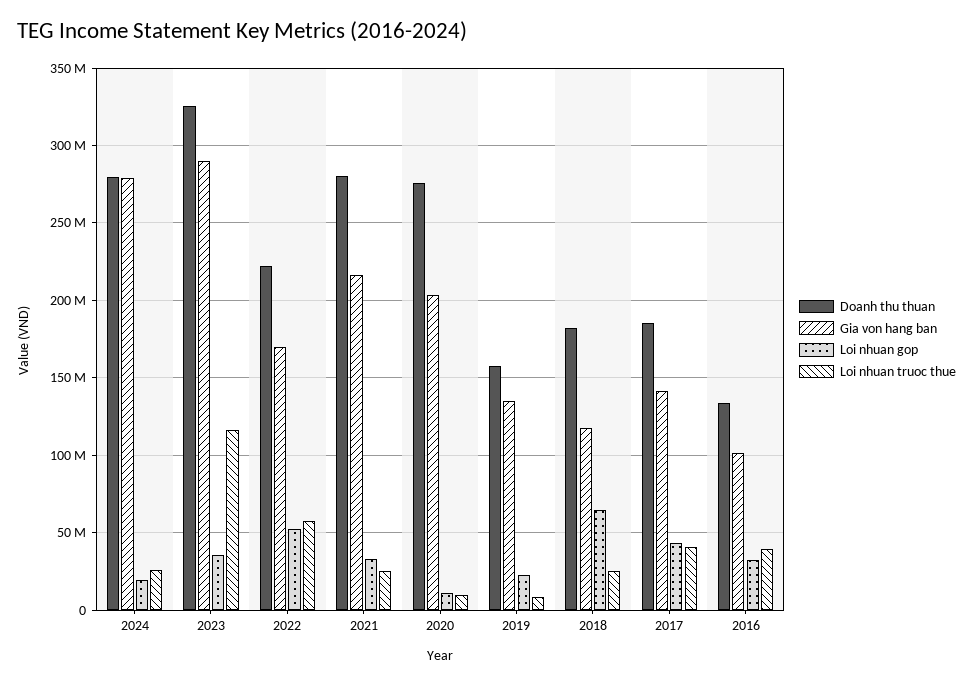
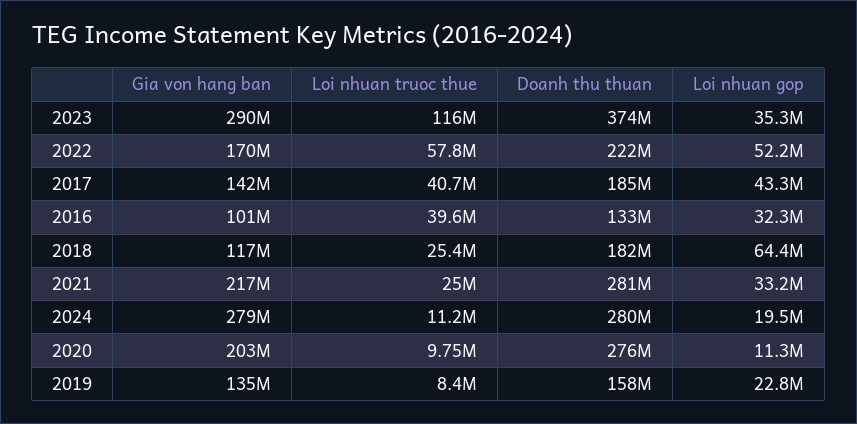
  {
    "Doanh thu thuan": {
      "2024": 280000000,
-     "2023": 325000000,
+     "2023": 374000000,
      "2022": 222000000,
      "2021": 281000000,
      "2020": 276000000,
      "2019": 158000000,
      "2018": 182000000,
      "2017": 185000000,
      "2016": 133000000
    },
    "Gia von hang ban": {
      "2024": 279000000,
      "2023": 290000000,
      "2022": 170000000,
      "2021": 217000000,
      "2020": 203000000,
      "2019": 135000000,
      "2018": 117000000,
      "2017": 142000000,
      "2016": 101000000
    },
    "Loi nhuan gop": {
      "2024": 19500000,
      "2023": 35300000,
      "2022": 52200000,
      "2021": 33200000,
      "2020": 11300000,
      "2019": 22800000,
      "2018": 64400000,
      "2017": 43300000,
      "2016": 32300000
    },
    "Loi nhuan truoc thue": {
-     "2024": 25000000,
+     "2024": 11200000,
      "2023": 116000000,
      "2022": 57800000,
      "2021": 25000000,
      "2020": 9750000,
      "2019": 8400000,
      "2018": 25400000,
      "2017": 40700000,
      "2016": 39600000
    }
  }

